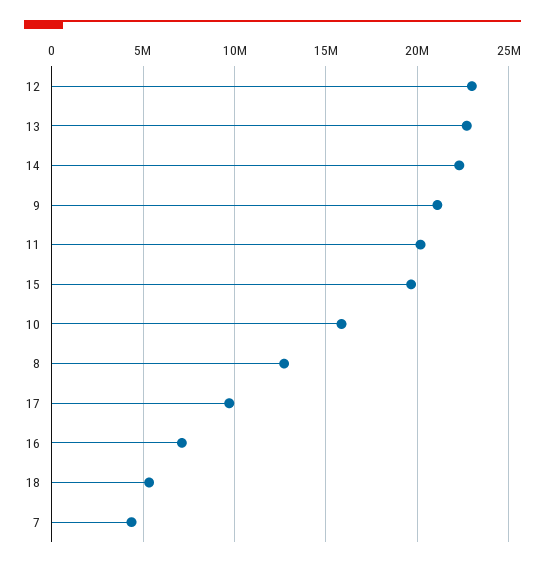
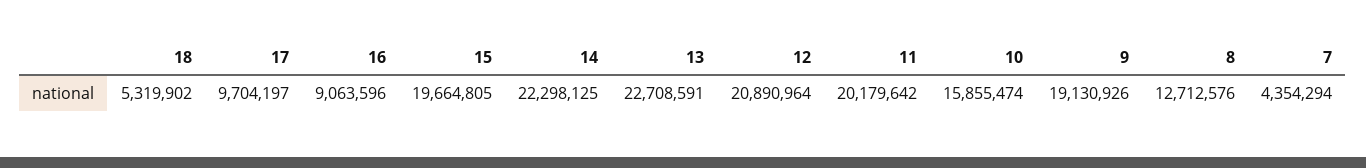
  {
-   "12": 23000000,
+   "12": 20890964,
    "13": 22708591,
    "14": 22298125,
-   "9": 21000000,
+   "9": 19130926,
    "11": 20179642,
    "15": 19664805,
    "10": 15855474,
    "8": 12712576,
    "17": 9704197,
-   "16": 7000000,
+   "16": 9063596,
    "18": 5319902,
    "7": 4354294
  }

